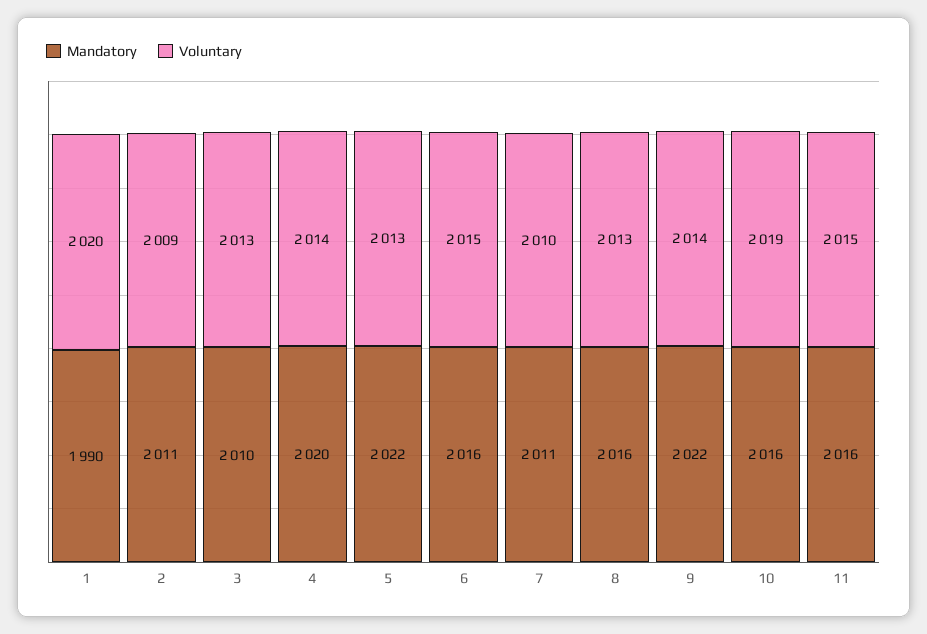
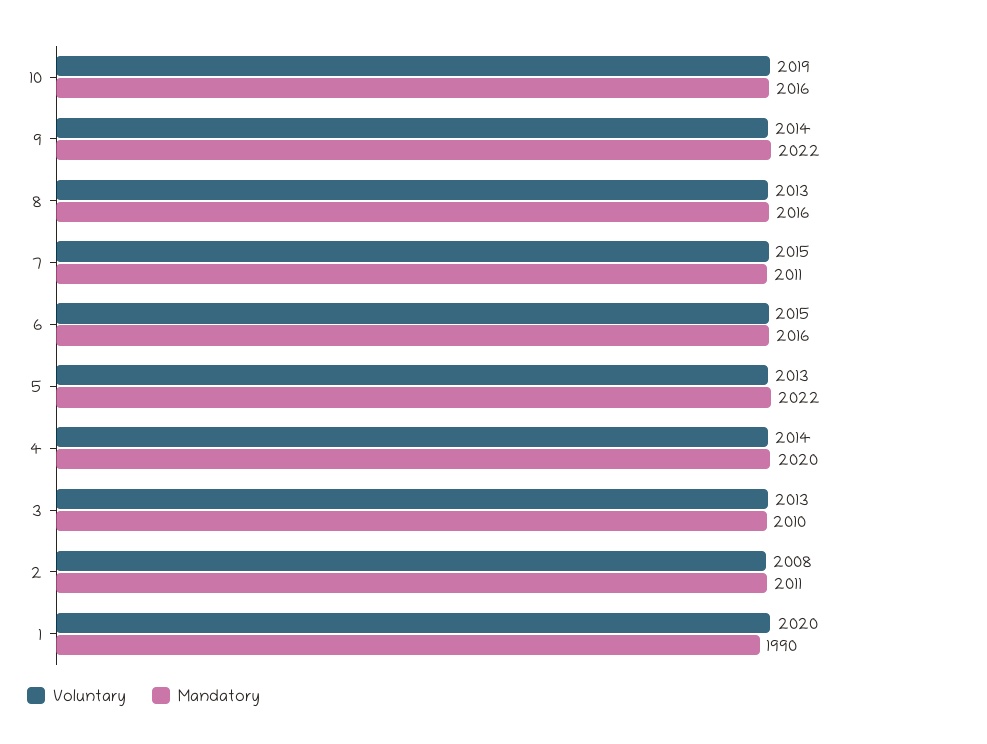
  {
    "Mandatory": {
      "1": 1990,
      "2": 2011,
      "3": 2010,
      "4": 2020,
      "5": 2022,
      "6": 2016,
      "7": 2011,
      "8": 2016,
      "9": 2022,
-     "10": 2016,
+     "10": 2016
-     "11": 2016
    },
    "Voluntary": {
      "1": 2020,
-     "2": 2009,
+     "2": 2008,
      "3": 2013,
      "4": 2014,
      "5": 2013,
      "6": 2015,
-     "7": 2010,
+     "7": 2015,
      "8": 2013,
      "9": 2014,
-     "10": 2019,
+     "10": 2019
-     "11": 2015
    }
  }

